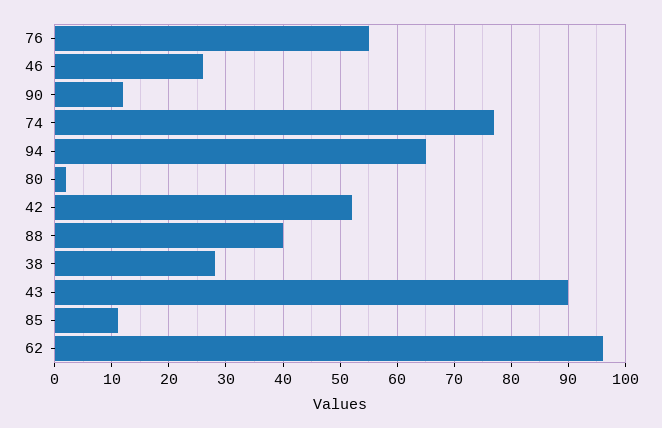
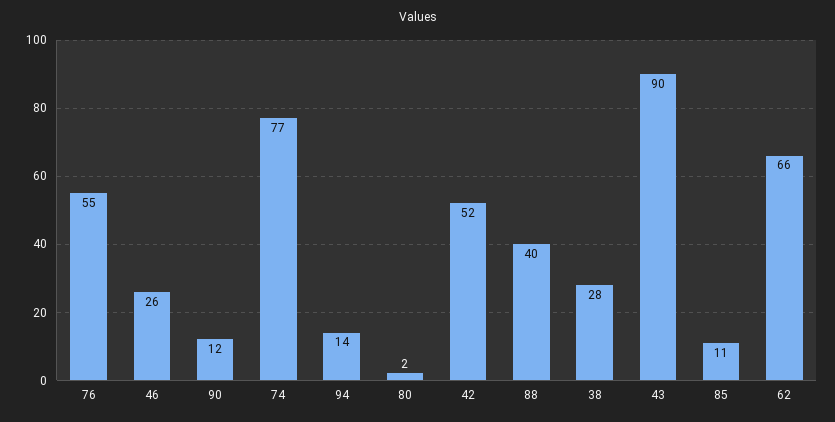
  {
    "76": 55,
    "46": 26,
    "90": 12,
    "74": 77,
-   "94": 65,
+   "94": 14,
    "80": 2,
    "42": 52,
    "88": 40,
    "38": 28,
    "43": 90,
    "85": 11,
-   "62": 95
+   "62": 66
  }

